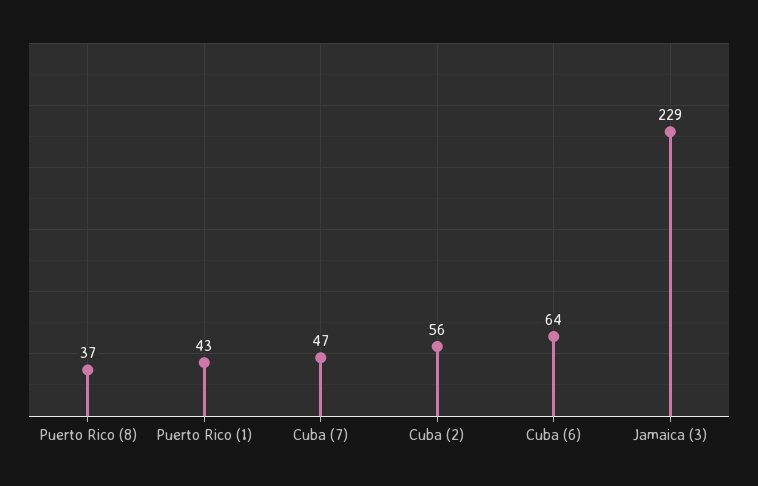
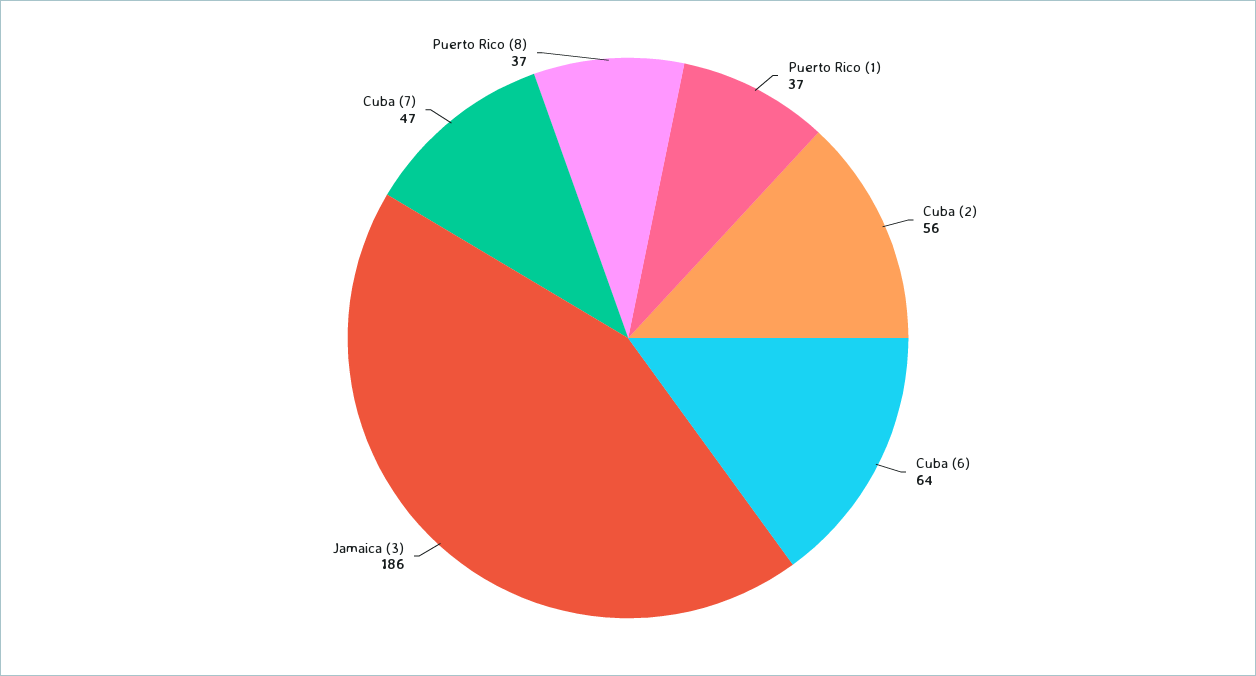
  {
    "Puerto Rico (8)": 37,
-   "Puerto Rico (1)": 43,
+   "Puerto Rico (1)": 37,
    "Cuba (7)": 47,
    "Cuba (2)": 56,
    "Cuba (6)": 64,
-   "Jamaica (3)": 229
+   "Jamaica (3)": 186
  }

